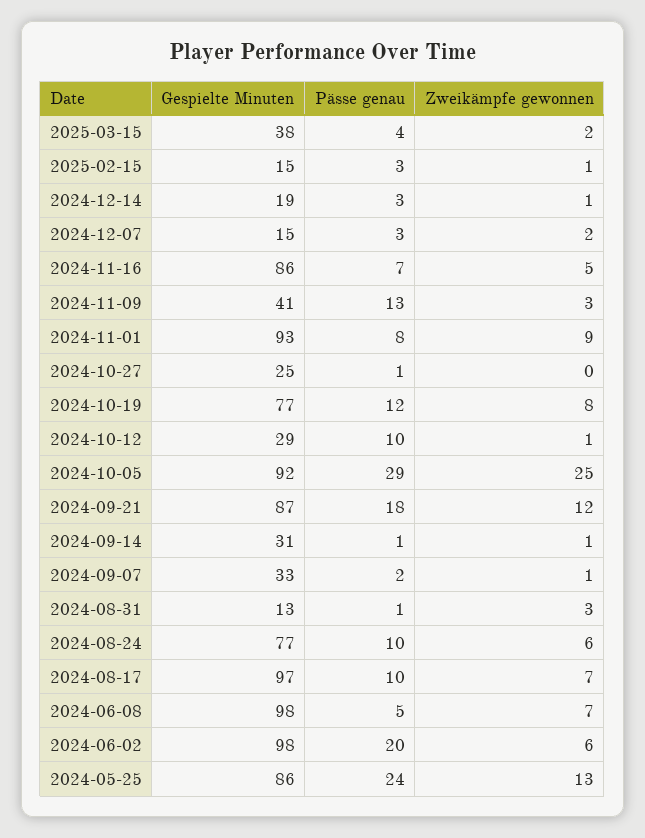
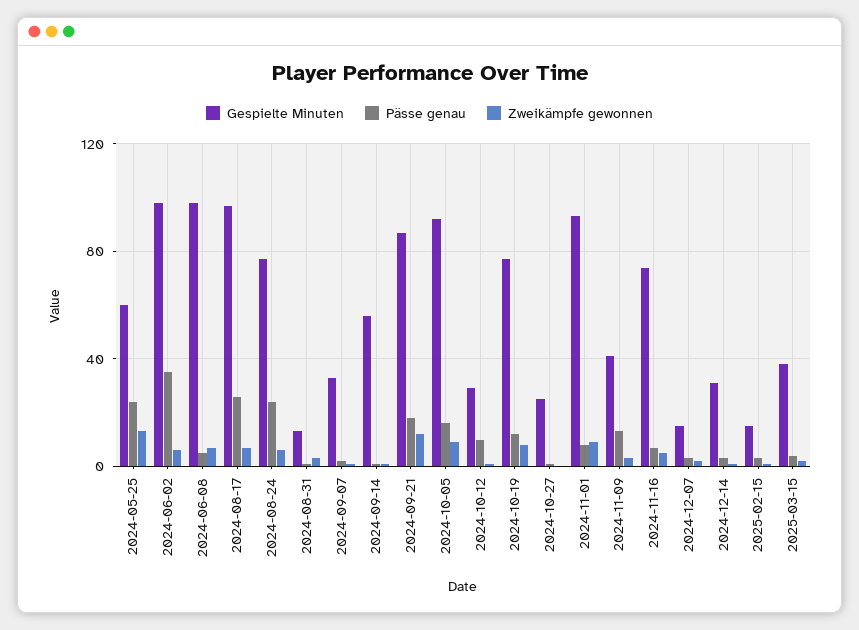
  {
    "Gespielte Minuten": {
      "2025-03-15": 38,
      "2025-02-15": 15,
-     "2024-12-14": 19,
+     "2024-12-14": 30,
      "2024-12-07": 15,
-     "2024-11-16": 86,
+     "2024-11-16": 75,
      "2024-11-09": 41,
      "2024-11-01": 93,
      "2024-10-27": 25,
      "2024-10-19": 77,
      "2024-10-12": 29,
      "2024-10-05": 92,
      "2024-09-21": 87,
-     "2024-09-14": 31,
+     "2024-09-14": 55,
      "2024-09-07": 33,
      "2024-08-31": 13,
      "2024-08-24": 77,
      "2024-08-17": 97,
      "2024-06-08": 98,
      "2024-06-02": 98,
-     "2024-05-25": 86
+     "2024-05-25": 60
    },
    "Pässe genau": {
      "2025-03-15": 4,
      "2025-02-15": 3,
      "2024-12-14": 3,
      "2024-12-07": 3,
      "2024-11-16": 7,
      "2024-11-09": 13,
      "2024-11-01": 8,
      "2024-10-27": 1,
      "2024-10-19": 12,
      "2024-10-12": 10,
-     "2024-10-05": 29,
+     "2024-10-05": 15,
      "2024-09-21": 18,
      "2024-09-14": 1,
      "2024-09-07": 2,
      "2024-08-31": 1,
-     "2024-08-24": 10,
+     "2024-08-24": 25,
-     "2024-08-17": 10,
+     "2024-08-17": 25,
      "2024-06-08": 5,
-     "2024-06-02": 20,
+     "2024-06-02": 35,
      "2024-05-25": 24
    },
    "Zweikämpfe gewonnen": {
      "2025-03-15": 2,
      "2025-02-15": 1,
      "2024-12-14": 1,
      "2024-12-07": 2,
      "2024-11-16": 5,
      "2024-11-09": 3,
      "2024-11-01": 9,
      "2024-10-27": 0,
      "2024-10-19": 8,
      "2024-10-12": 1,
-     "2024-10-05": 25,
+     "2024-10-05": 10,
      "2024-09-21": 12,
      "2024-09-14": 1,
      "2024-09-07": 1,
      "2024-08-31": 3,
      "2024-08-24": 6,
      "2024-08-17": 7,
      "2024-06-08": 7,
      "2024-06-02": 6,
      "2024-05-25": 13
    }
  }

